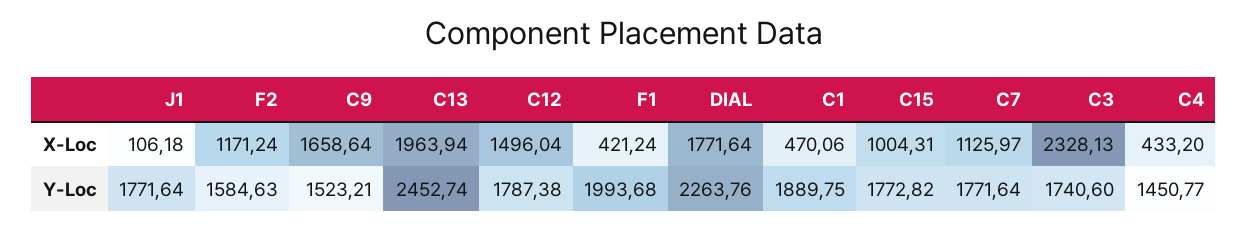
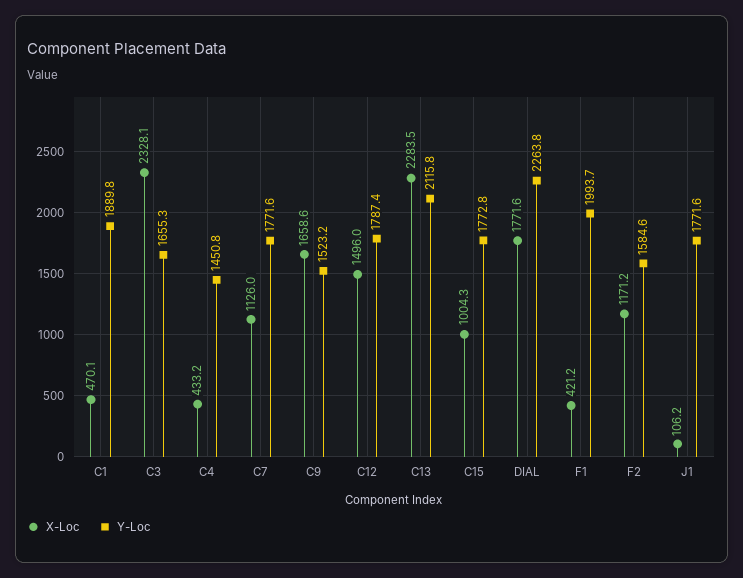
  {
    "X-Loc": {
      "J1": 106.18,
      "F2": 1171.24,
      "C9": 1658.64,
-     "C13": 1963.94,
+     "C13": 2283.5,
      "C12": 1496.04,
      "F1": 421.24,
      "DIAL": 1771.64,
      "C1": 470.06,
      "C15": 1004.31,
      "C7": 1125.97,
      "C3": 2328.13,
      "C4": 433.2
    },
    "Y-Loc": {
      "J1": 1771.64,
      "F2": 1584.63,
      "C9": 1523.21,
-     "C13": 2452.74,
+     "C13": 2115.8,
      "C12": 1787.38,
      "F1": 1993.68,
      "DIAL": 2263.76,
      "C1": 1889.75,
      "C15": 1772.82,
      "C7": 1771.64,
-     "C3": 1740.6,
+     "C3": 1655.3,
      "C4": 1450.77
    }
  }

